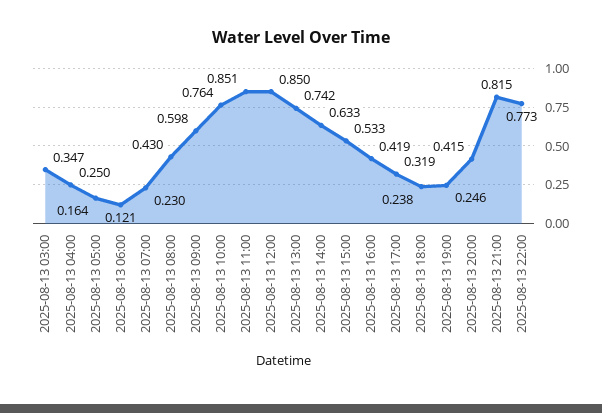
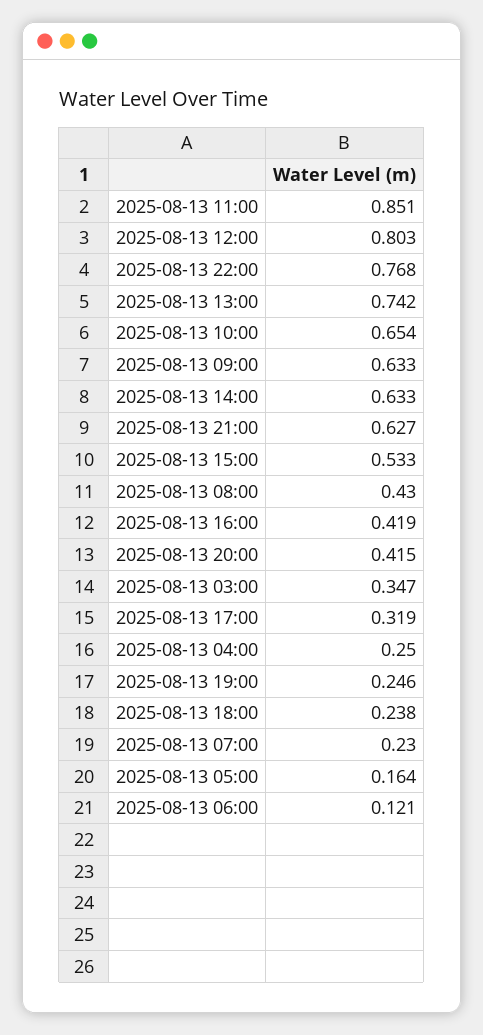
  {
    "2025-08-13 03:00": 0.347,
    "2025-08-13 04:00": 0.25,
    "2025-08-13 05:00": 0.164,
    "2025-08-13 06:00": 0.121,
    "2025-08-13 07:00": 0.23,
    "2025-08-13 08:00": 0.43,
-   "2025-08-13 09:00": 0.598,
+   "2025-08-13 09:00": 0.633,
-   "2025-08-13 10:00": 0.764,
+   "2025-08-13 10:00": 0.654,
    "2025-08-13 11:00": 0.851,
-   "2025-08-13 12:00": 0.85,
+   "2025-08-13 12:00": 0.803,
    "2025-08-13 13:00": 0.742,
    "2025-08-13 14:00": 0.633,
    "2025-08-13 15:00": 0.533,
    "2025-08-13 16:00": 0.419,
    "2025-08-13 17:00": 0.319,
    "2025-08-13 18:00": 0.238,
    "2025-08-13 19:00": 0.246,
    "2025-08-13 20:00": 0.415,
-   "2025-08-13 21:00": 0.815,
+   "2025-08-13 21:00": 0.627,
-   "2025-08-13 22:00": 0.773
+   "2025-08-13 22:00": 0.768
  }

